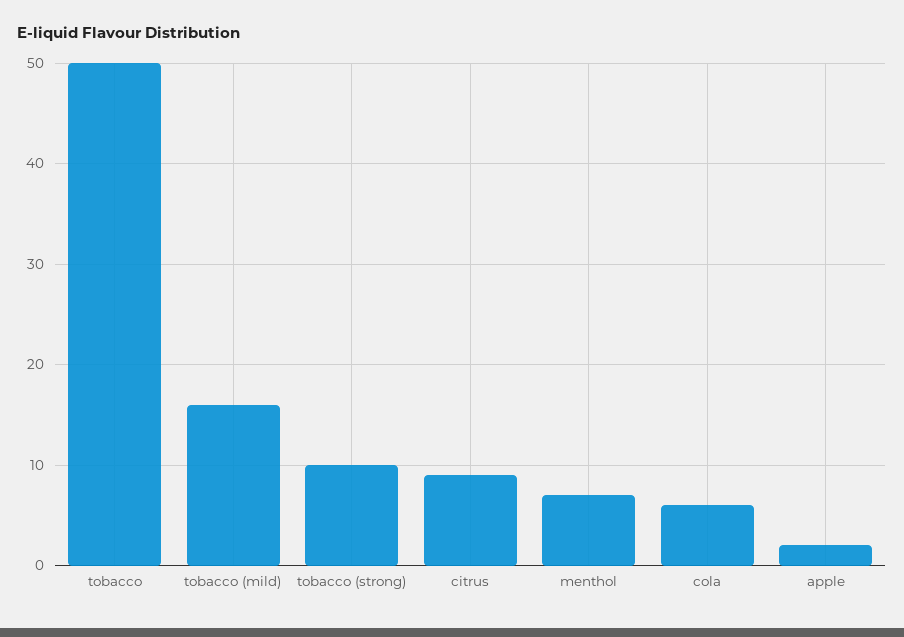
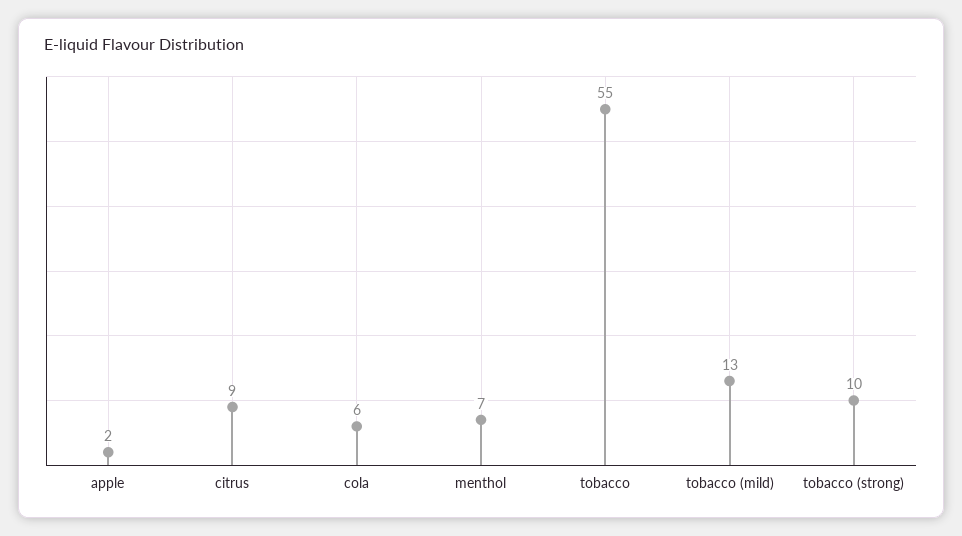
  {
-   "tobacco": 50,
+   "tobacco": 55,
-   "tobacco (mild)": 16,
+   "tobacco (mild)": 13,
    "tobacco (strong)": 10,
    "citrus": 9,
    "menthol": 7,
    "cola": 6,
    "apple": 2
  }

